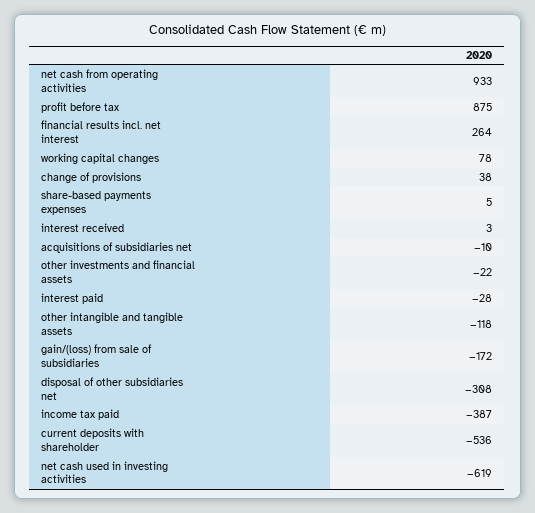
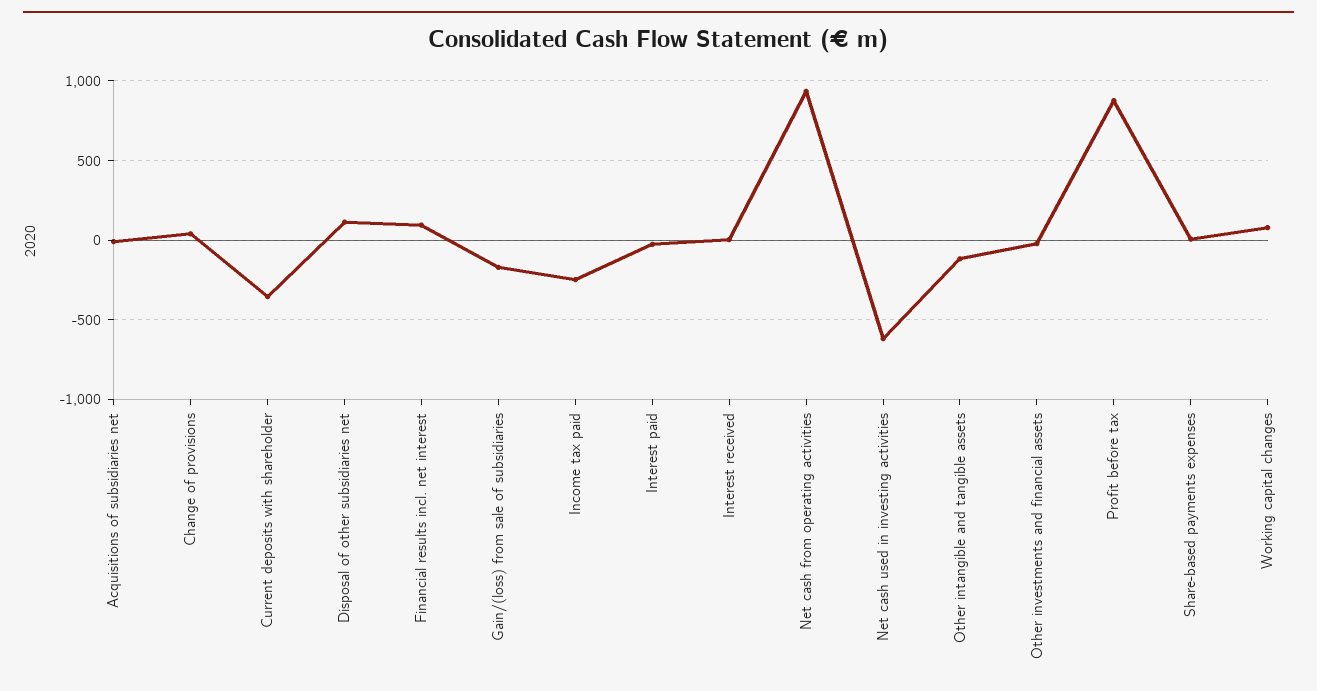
  {
    "net cash from operating activities": 933,
    "profit before tax": 875,
-   "financial results incl. net interest": 264,
+   "financial results incl. net interest": 100,
    "working capital changes": 78,
    "change of provisions": 38,
    "share-based payments expenses": 5,
    "interest received": 3,
    "acquisitions of subsidiaries net": -10,
    "other investments and financial assets": -22,
    "interest paid": -28,
    "other intangible and tangible assets": -118,
    "gain/(loss) from sale of subsidiaries": -172,
-   "disposal of other subsidiaries net": -308,
+   "disposal of other subsidiaries net": 100,
-   "income tax paid": -387,
+   "income tax paid": -250,
-   "current deposits with shareholder": -536,
+   "current deposits with shareholder": -350,
    "net cash used in investing activities": -619
  }

